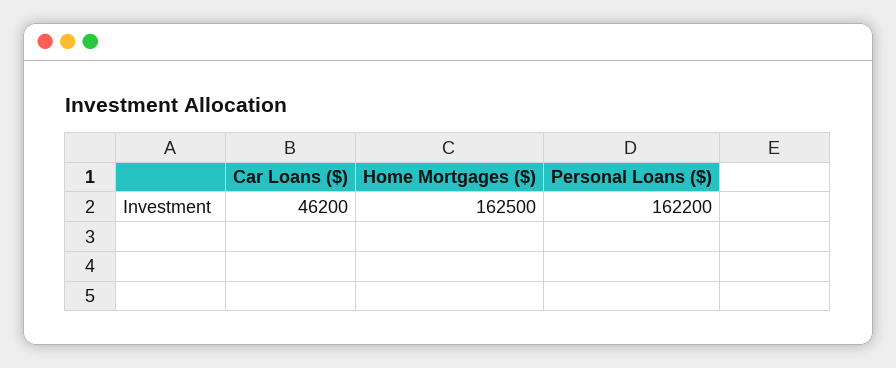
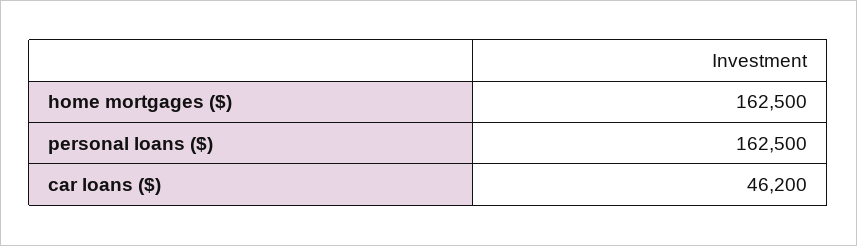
  {
    "Car Loans ($)": 46200,
    "Home Mortgages ($)": 162500,
-   "Personal Loans ($)": 162200
+   "Personal Loans ($)": 162500
  }

